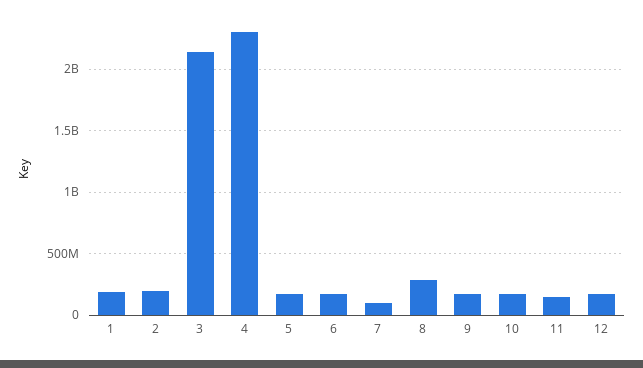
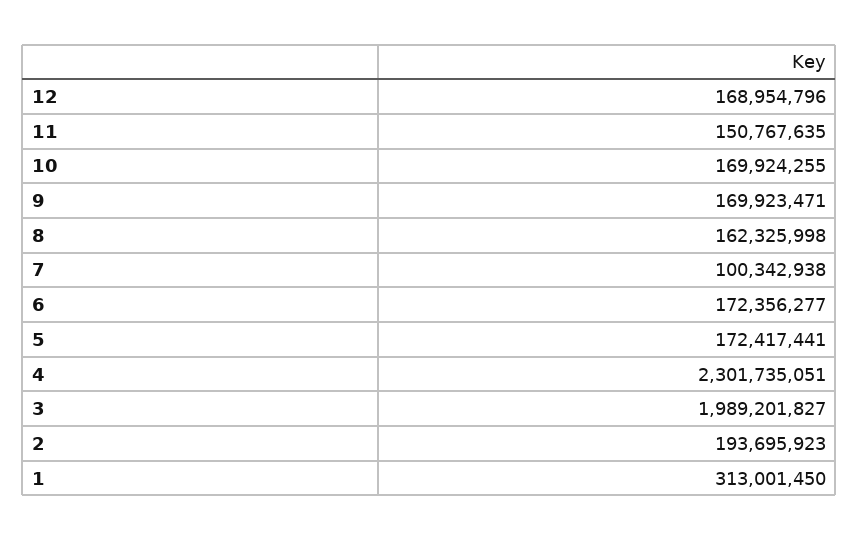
  {
-   "1": 200000000,
+   "1": 313001450,
    "2": 193695923,
-   "3": 2150000000,
+   "3": 1989201827,
    "4": 2301735051,
    "5": 172417441,
    "6": 172356277,
    "7": 100342938,
-   "8": 300000000,
+   "8": 162325998,
    "9": 169923471,
    "10": 169924255,
    "11": 150767635,
    "12": 168954796
  }

